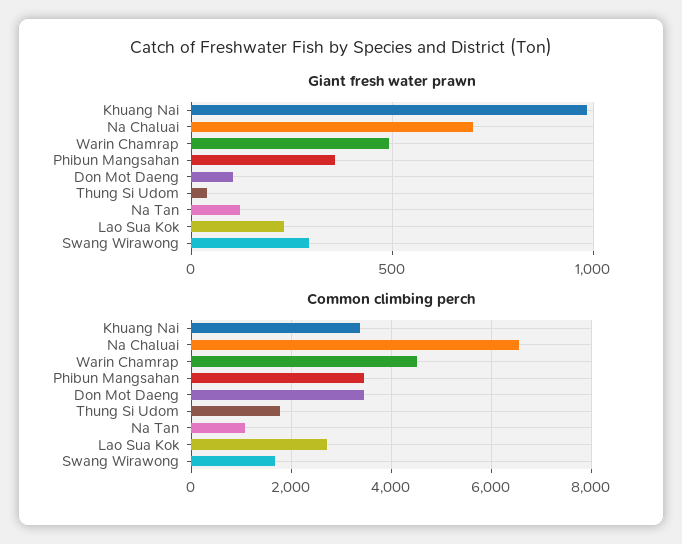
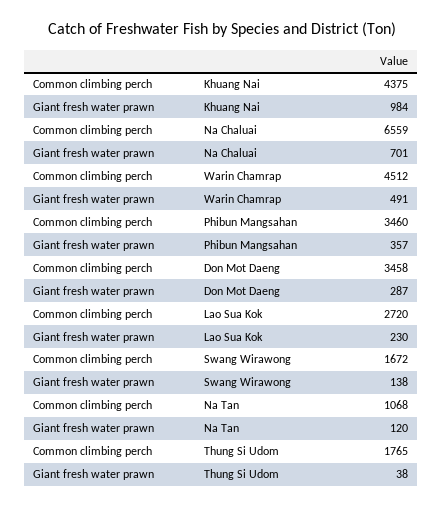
  {
    "Giant fresh water prawn": {
      "Khuang Nai": 984,
      "Na Chaluai": 701,
      "Warin Chamrap": 491,
      "Phibun Mangsahan": 357,
-     "Don Mot Daeng": 100,
+     "Don Mot Daeng": 287,
      "Thung Si Udom": 38,
      "Na Tan": 120,
      "Lao Sua Kok": 230,
-     "Swang Wirawong": 300
+     "Swang Wirawong": 138
    },
    "Common climbing perch": {
-     "Khuang Nai": 3400,
+     "Khuang Nai": 4375,
      "Na Chaluai": 6559,
      "Warin Chamrap": 4512,
      "Phibun Mangsahan": 3460,
      "Don Mot Daeng": 3458,
      "Thung Si Udom": 1765,
      "Na Tan": 1068,
      "Lao Sua Kok": 2720,
      "Swang Wirawong": 1672
    }
  }

